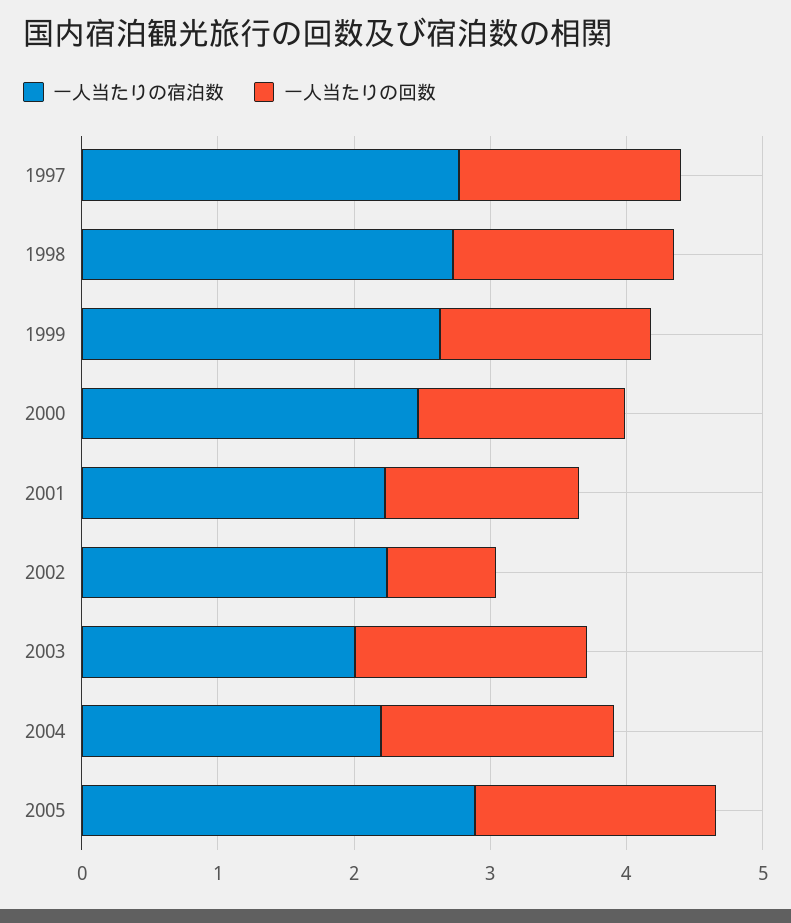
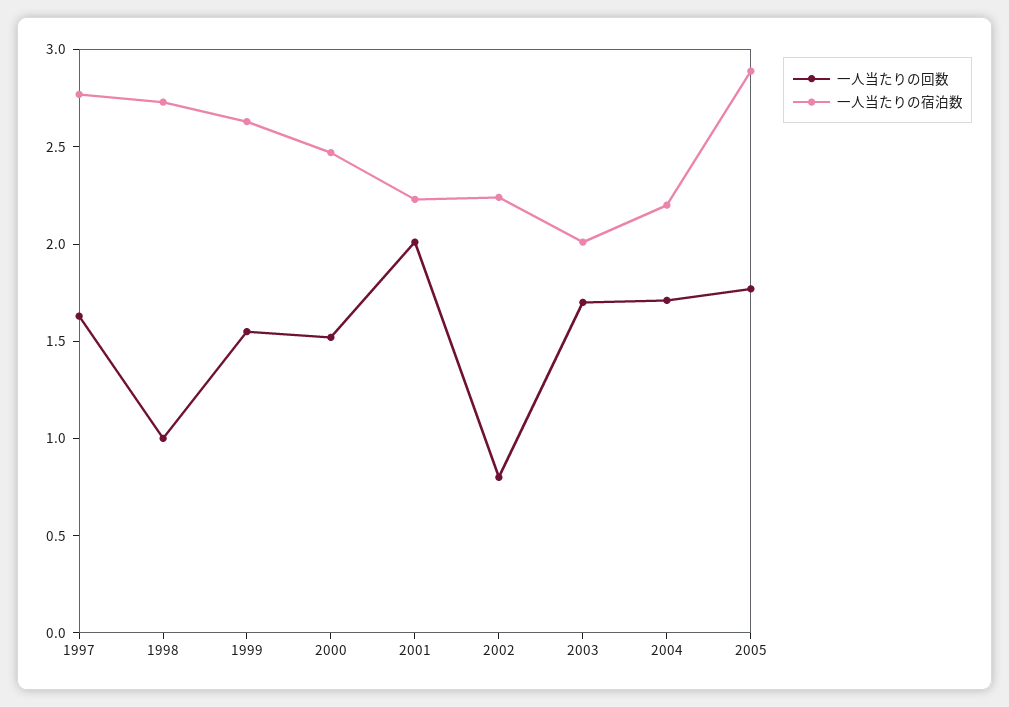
  {
    "一人当たりの宿泊数": {
      "1997": 2.8,
      "1998": 2.7,
      "1999": 2.6,
      "2000": 2.5,
      "2001": 2.2,
      "2002": 2.2,
      "2003": 2,
      "2004": 2.2,
      "2005": 2.9
    },
    "一人当たりの回数": {
      "1997": 1.6,
-     "1998": 1.6,
+     "1998": 1,
      "1999": 1.6,
      "2000": 1.5,
-     "2001": 1.4,
+     "2001": 2,
      "2002": 0.8,
      "2003": 1.7,
      "2004": 1.7,
      "2005": 1.8
    }
  }

